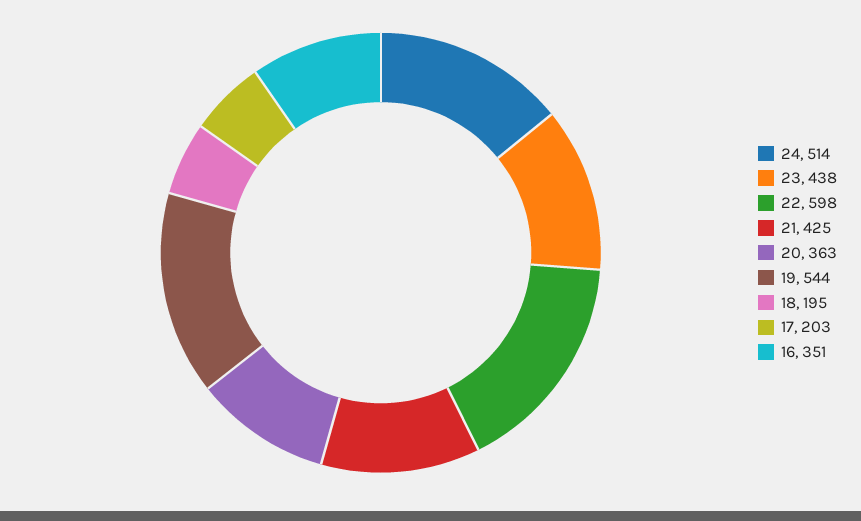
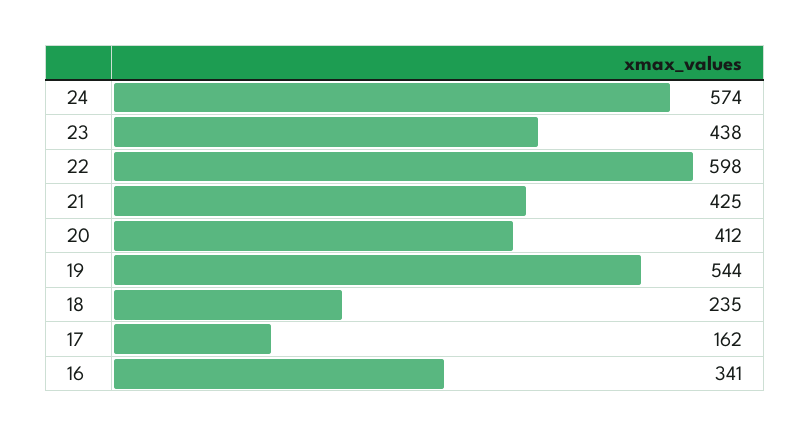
  {
-   "24": 514,
+   "24": 574,
    "23": 438,
    "22": 598,
    "21": 425,
-   "20": 363,
+   "20": 412,
    "19": 544,
-   "18": 195,
+   "18": 235,
-   "17": 203,
+   "17": 162,
-   "16": 351
+   "16": 341
  }

